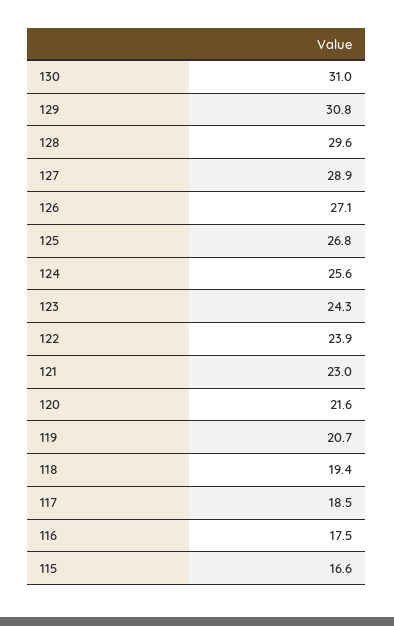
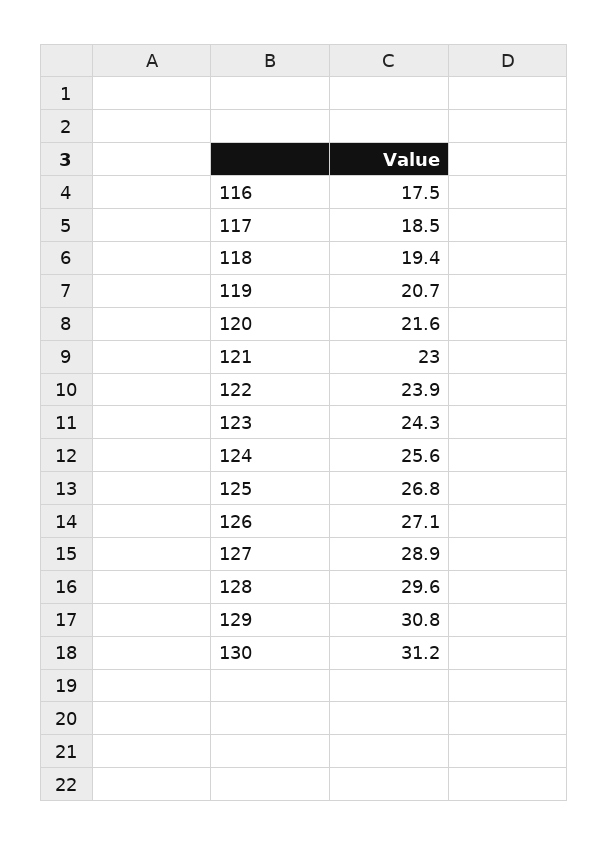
  {
-   "130": 31,
+   "130": 31.2,
    "129": 30.8,
    "128": 29.6,
    "127": 28.9,
    "126": 27.1,
    "125": 26.8,
    "124": 25.6,
    "123": 24.3,
    "122": 23.9,
    "121": 23,
    "120": 21.6,
    "119": 20.7,
    "118": 19.4,
    "117": 18.5,
-   "116": 17.5,
+   "116": 17.5
-   "115": 16.6
  }

